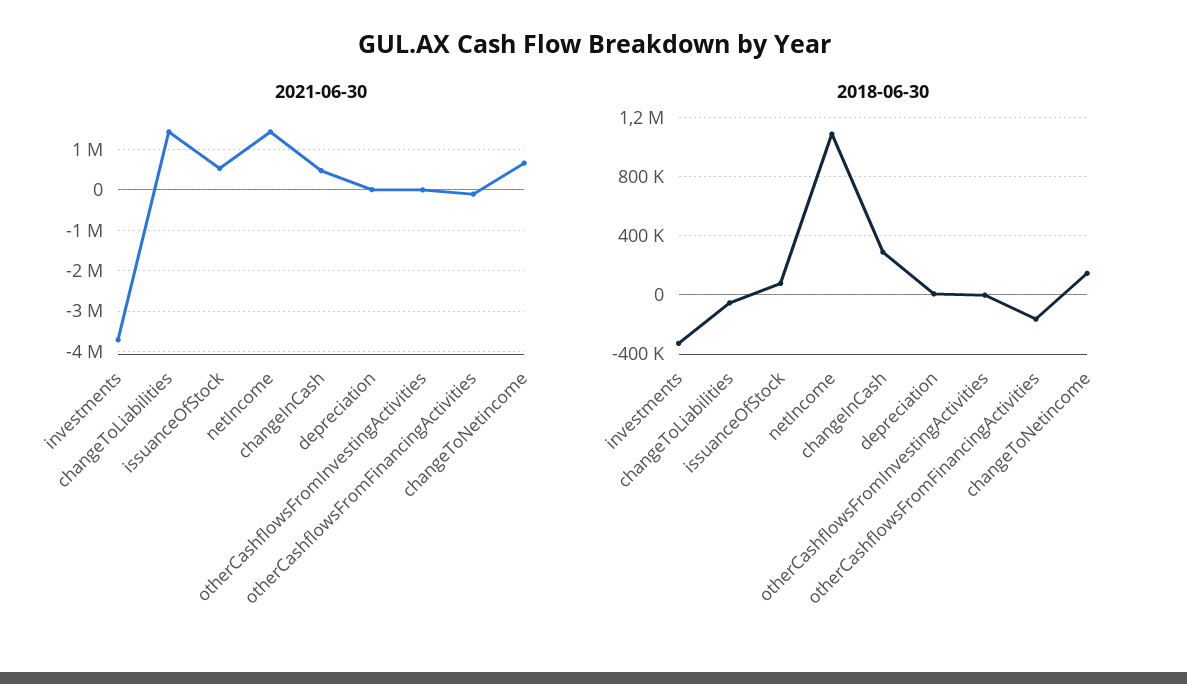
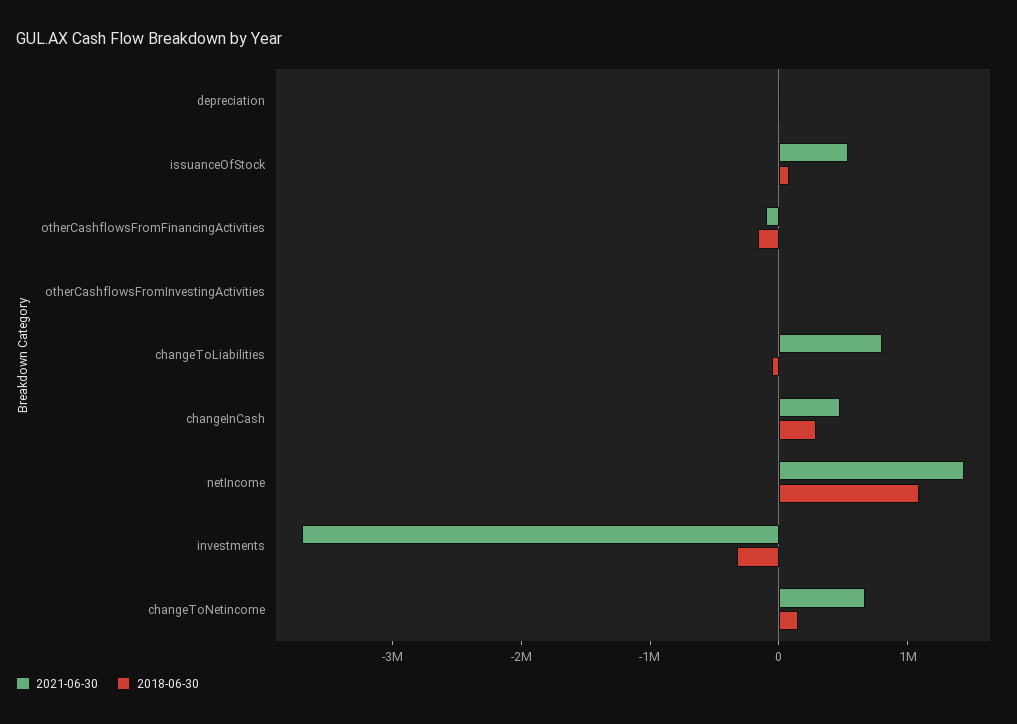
  {
    "2021-06-30": {
      "investments": -3800000,
-     "changeToLiabilities": 1400000,
+     "changeToLiabilities": 800000,
      "issuanceOfStock": 600000,
      "netIncome": 1400000,
      "changeInCash": 400000,
      "depreciation": 0,
      "otherCashflowsFromInvestingActivities": 0,
      "otherCashflowsFromFinancingActivities": -200000,
      "changeToNetincome": 600000
    },
    "2018-06-30": {
      "investments": -350000,
      "changeToLiabilities": -50000,
      "issuanceOfStock": 100000,
      "netIncome": 1100000,
      "changeInCash": 300000,
      "depreciation": 0,
      "otherCashflowsFromInvestingActivities": 0,
      "otherCashflowsFromFinancingActivities": -150000,
      "changeToNetincome": 150000
    }
  }

